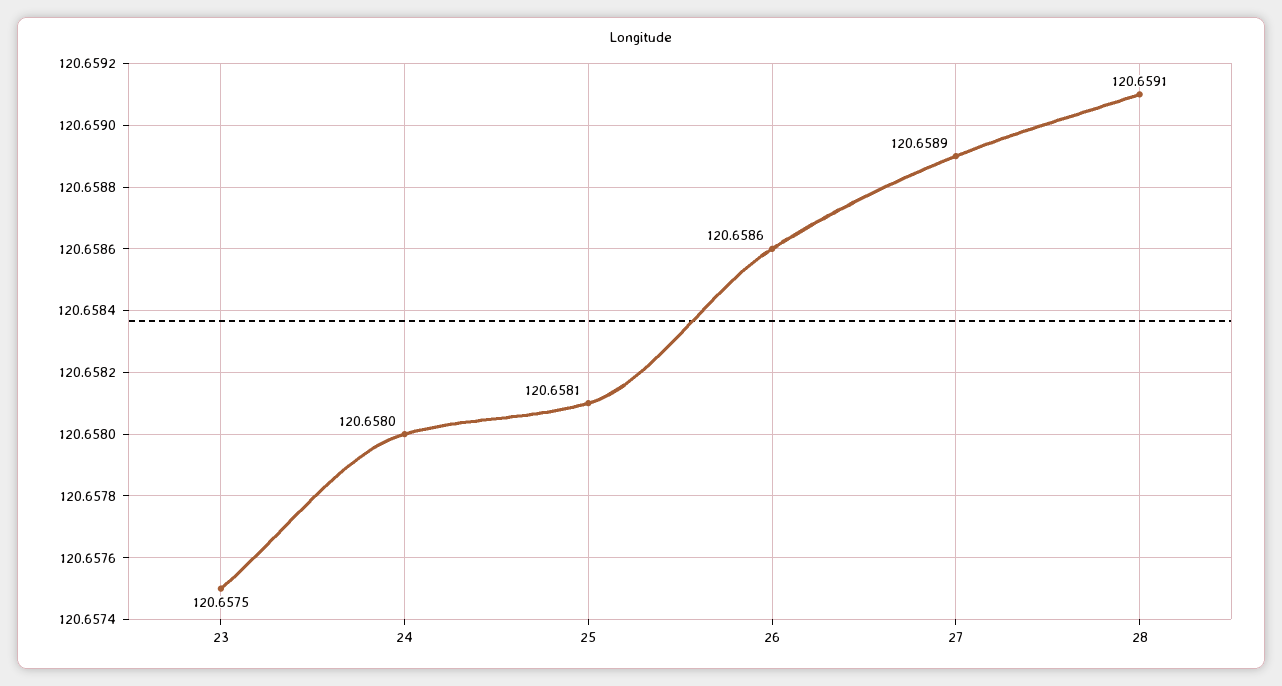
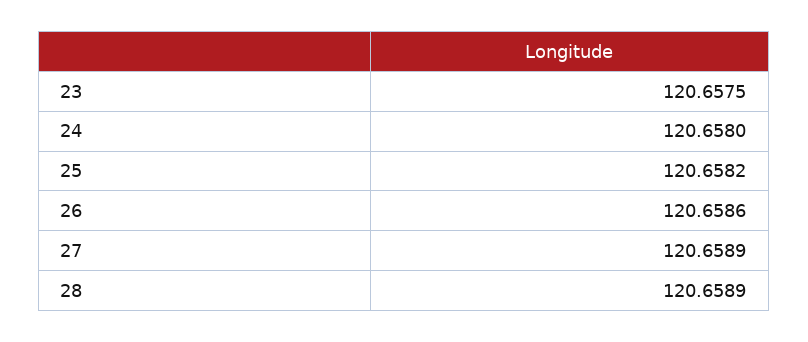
  {
    "23": 120.6575,
    "24": 120.658,
-   "25": 120.6581,
+   "25": 120.6582,
    "26": 120.6586,
    "27": 120.6589,
-   "28": 120.6591
+   "28": 120.6589
  }

